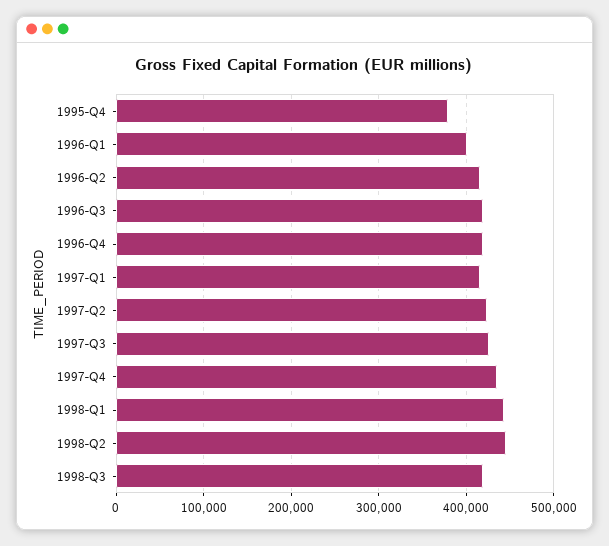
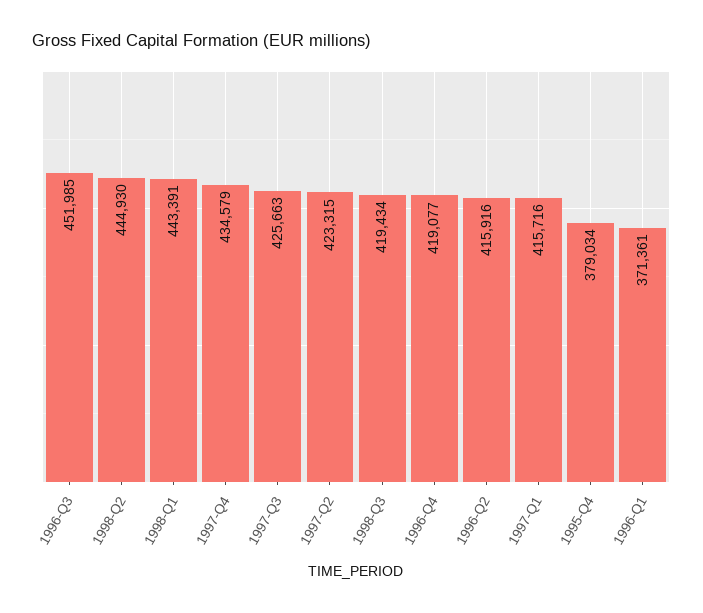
  {
    "1995-Q4": 379034,
-   "1996-Q1": 400000,
+   "1996-Q1": 371361,
    "1996-Q2": 415916,
-   "1996-Q3": 420000,
+   "1996-Q3": 451985,
    "1996-Q4": 419077,
    "1997-Q1": 415716,
    "1997-Q2": 423315,
    "1997-Q3": 425663,
    "1997-Q4": 434579,
    "1998-Q1": 443391,
    "1998-Q2": 444930,
    "1998-Q3": 419434
  }

